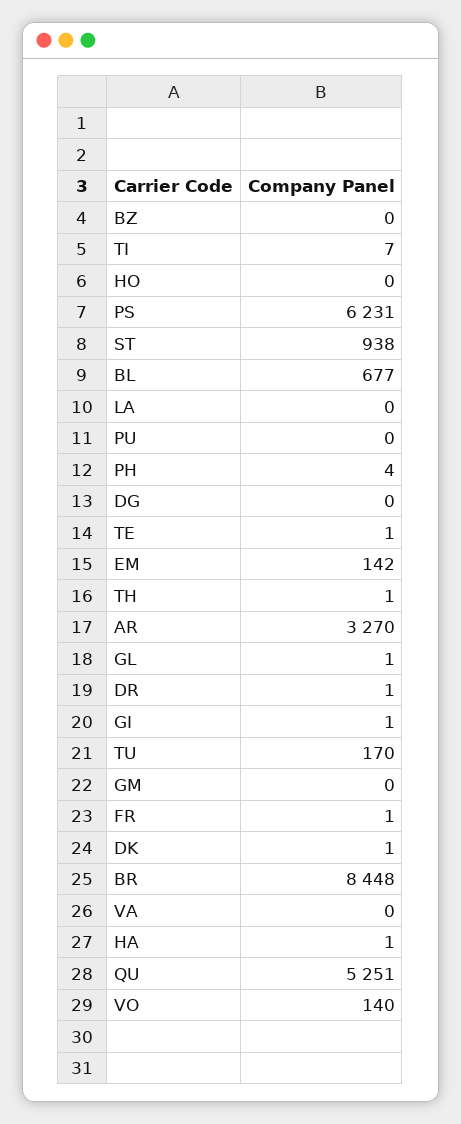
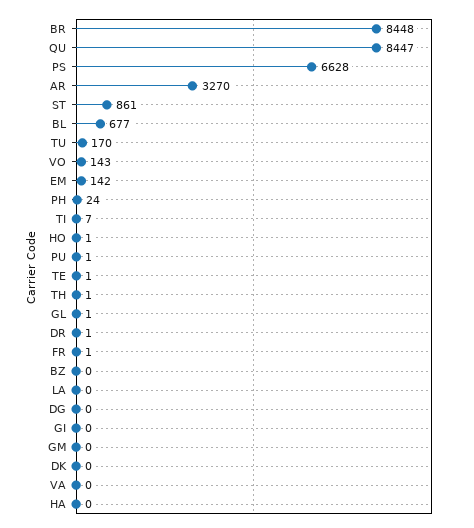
  {
    "BZ": 0,
    "TI": 7,
-   "HO": 0,
+   "HO": 1,
-   "PS": 6231,
+   "PS": 6628,
-   "ST": 938,
+   "ST": 861,
    "BL": 677,
    "LA": 0,
-   "PU": 0,
+   "PU": 1,
-   "PH": 4,
+   "PH": 24,
    "DG": 0,
    "TE": 1,
    "EM": 142,
    "TH": 1,
    "AR": 3270,
    "GL": 1,
    "DR": 1,
-   "GI": 1,
+   "GI": 0,
    "TU": 170,
    "GM": 0,
    "FR": 1,
-   "DK": 1,
+   "DK": 0,
    "BR": 8448,
    "VA": 0,
-   "HA": 1,
+   "HA": 0,
-   "QU": 5251,
+   "QU": 8447,
-   "VO": 140
+   "VO": 143
  }

